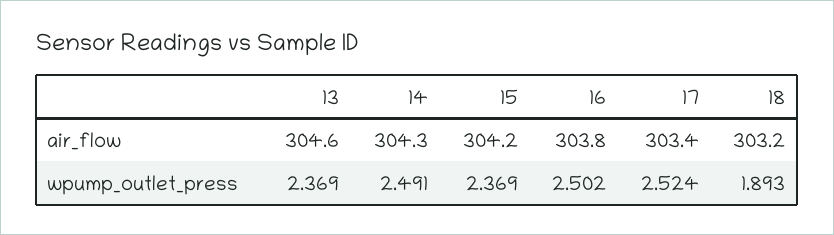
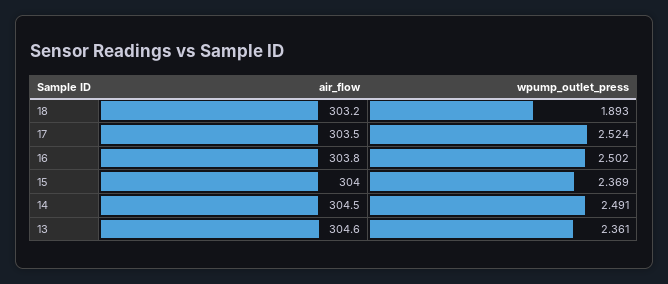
  {
    "13": {
      "air_flow": 304.6,
-     "wpump_outlet_press": 2.369
+     "wpump_outlet_press": 2.361
    },
    "14": {
-     "air_flow": 304.3,
+     "air_flow": 304.5,
      "wpump_outlet_press": 2.491
    },
    "15": {
-     "air_flow": 304.2,
+     "air_flow": 304,
      "wpump_outlet_press": 2.369
    },
    "16": {
      "air_flow": 303.8,
      "wpump_outlet_press": 2.502
    },
    "17": {
-     "air_flow": 303.4,
+     "air_flow": 303.5,
      "wpump_outlet_press": 2.524
    },
    "18": {
      "air_flow": 303.2,
      "wpump_outlet_press": 1.893
    }
  }

